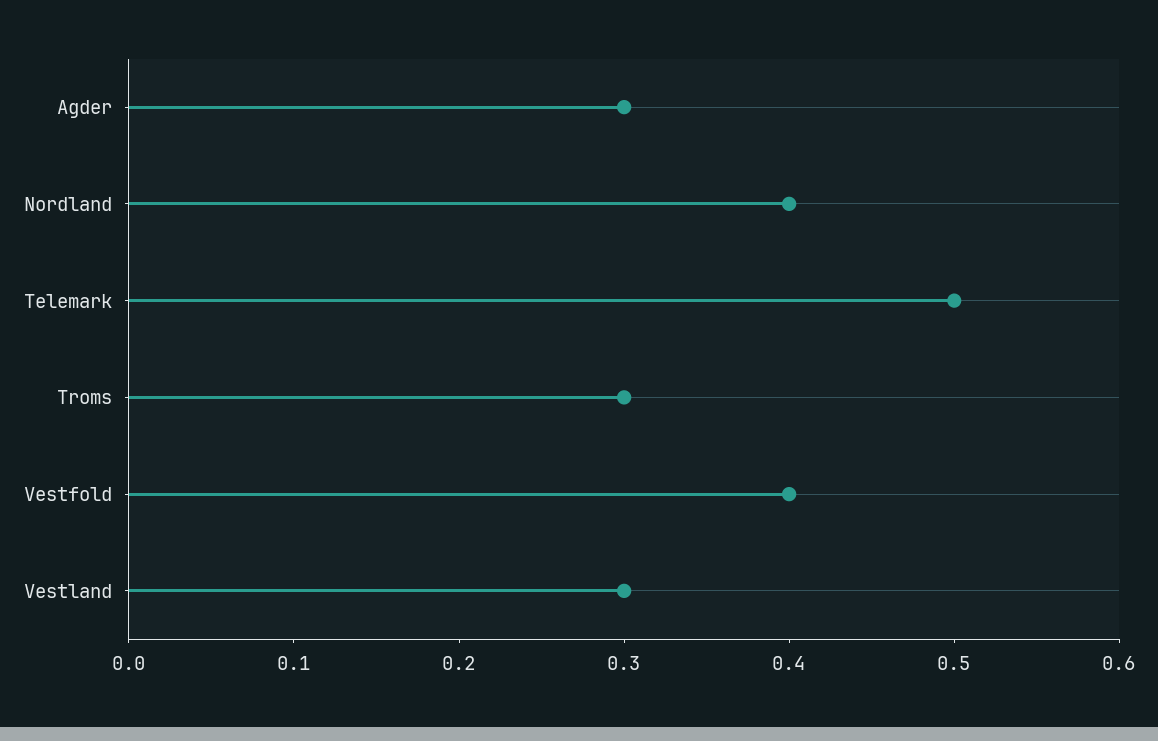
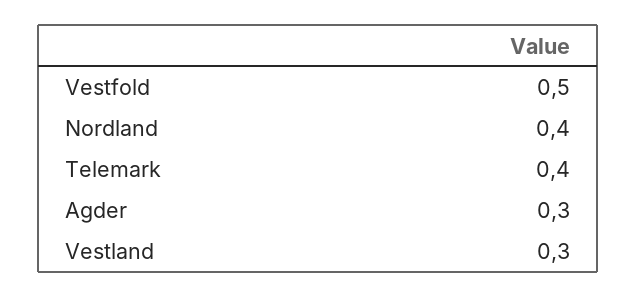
  {
    "Agder": 0.3,
    "Nordland": 0.4,
-   "Telemark": 0.5,
+   "Telemark": 0.4,
-   "Troms": 0.3,
-   "Vestfold": 0.4,
+   "Vestfold": 0.5,
    "Vestland": 0.3
  }

